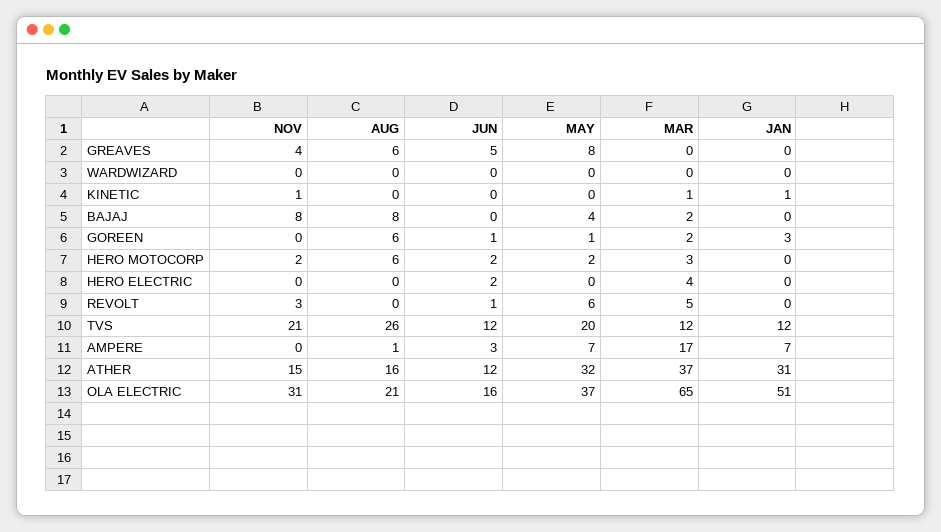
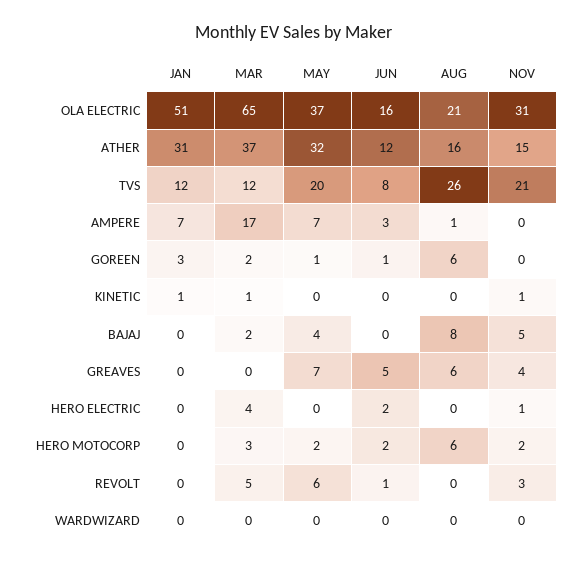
  {
    "NOV": {
      "GREAVES": 4,
      "WARDWIZARD": 0,
      "KINETIC": 1,
-     "BAJAJ": 8,
+     "BAJAJ": 5,
      "GOREEN": 0,
      "HERO MOTOCORP": 2,
-     "HERO ELECTRIC": 0,
+     "HERO ELECTRIC": 1,
      "REVOLT": 3,
      "TVS": 21,
      "AMPERE": 0,
      "ATHER": 15,
      "OLA ELECTRIC": 31
    },
    "AUG": {
      "GREAVES": 6,
      "WARDWIZARD": 0,
      "KINETIC": 0,
      "BAJAJ": 8,
      "GOREEN": 6,
      "HERO MOTOCORP": 6,
      "HERO ELECTRIC": 0,
      "REVOLT": 0,
      "TVS": 26,
      "AMPERE": 1,
      "ATHER": 16,
      "OLA ELECTRIC": 21
    },
    "JUN": {
      "GREAVES": 5,
      "WARDWIZARD": 0,
      "KINETIC": 0,
      "BAJAJ": 0,
      "GOREEN": 1,
      "HERO MOTOCORP": 2,
      "HERO ELECTRIC": 2,
      "REVOLT": 1,
-     "TVS": 12,
+     "TVS": 8,
      "AMPERE": 3,
      "ATHER": 12,
      "OLA ELECTRIC": 16
    },
    "MAY": {
-     "GREAVES": 8,
+     "GREAVES": 7,
      "WARDWIZARD": 0,
      "KINETIC": 0,
      "BAJAJ": 4,
      "GOREEN": 1,
      "HERO MOTOCORP": 2,
      "HERO ELECTRIC": 0,
      "REVOLT": 6,
      "TVS": 20,
      "AMPERE": 7,
      "ATHER": 32,
      "OLA ELECTRIC": 37
    },
    "MAR": {
      "GREAVES": 0,
      "WARDWIZARD": 0,
      "KINETIC": 1,
      "BAJAJ": 2,
      "GOREEN": 2,
      "HERO MOTOCORP": 3,
      "HERO ELECTRIC": 4,
      "REVOLT": 5,
      "TVS": 12,
      "AMPERE": 17,
      "ATHER": 37,
      "OLA ELECTRIC": 65
    },
    "JAN": {
      "GREAVES": 0,
      "WARDWIZARD": 0,
      "KINETIC": 1,
      "BAJAJ": 0,
      "GOREEN": 3,
      "HERO MOTOCORP": 0,
      "HERO ELECTRIC": 0,
      "REVOLT": 0,
      "TVS": 12,
      "AMPERE": 7,
      "ATHER": 31,
      "OLA ELECTRIC": 51
    }
  }

